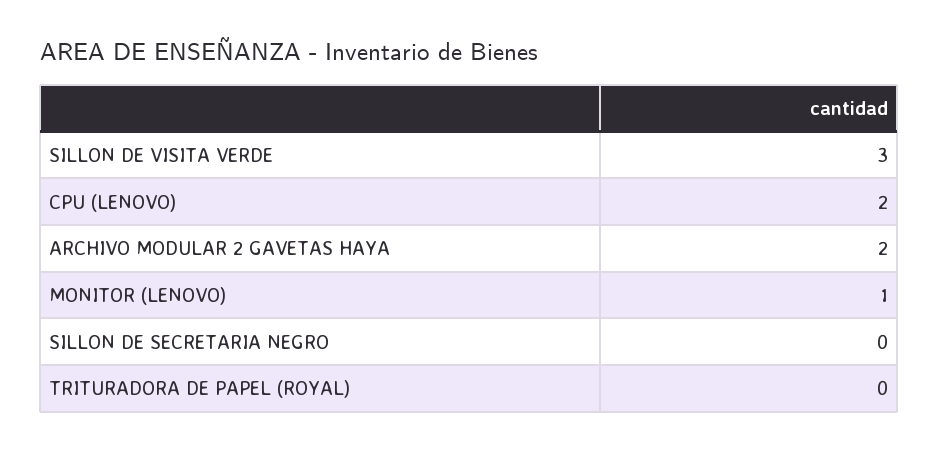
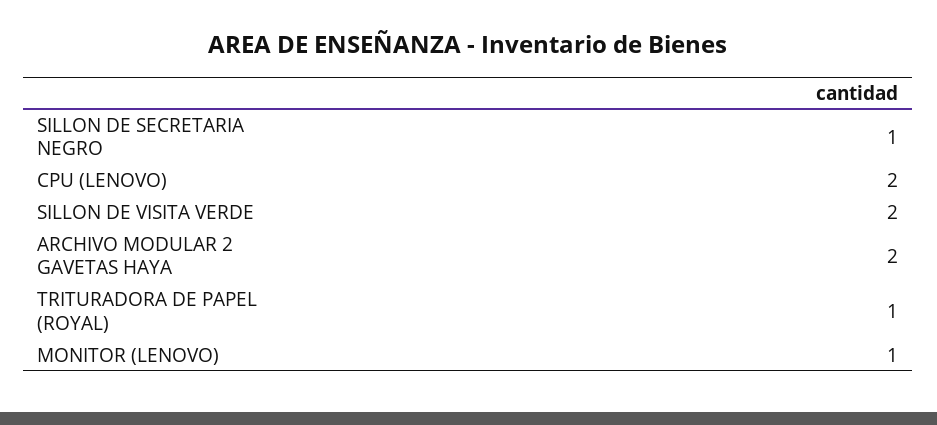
  {
-   "SILLON DE VISITA VERDE": 3,
+   "SILLON DE VISITA VERDE": 2,
    "CPU (LENOVO)": 2,
    "ARCHIVO MODULAR 2 GAVETAS HAYA": 2,
    "MONITOR (LENOVO)": 1,
-   "SILLON DE SECRETARIA NEGRO": 0,
+   "SILLON DE SECRETARIA NEGRO": 1,
-   "TRITURADORA DE PAPEL (ROYAL)": 0
+   "TRITURADORA DE PAPEL (ROYAL)": 1
  }

